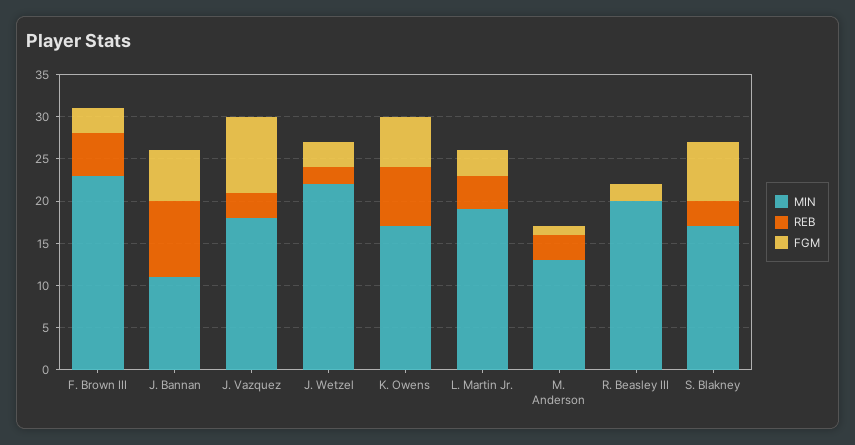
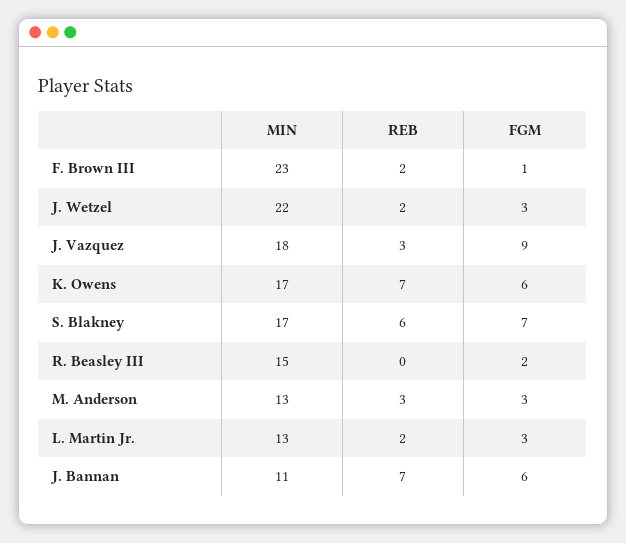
  {
    "MIN": {
      "F. Brown III": 23,
      "J. Bannan": 11,
      "J. Vazquez": 18,
      "J. Wetzel": 22,
      "K. Owens": 17,
-     "L. Martin Jr.": 19,
+     "L. Martin Jr.": 13,
      "M. Anderson": 13,
-     "R. Beasley III": 20,
+     "R. Beasley III": 15,
      "S. Blakney": 17
    },
    "REB": {
-     "F. Brown III": 5,
+     "F. Brown III": 2,
-     "J. Bannan": 9,
+     "J. Bannan": 7,
      "J. Vazquez": 3,
      "J. Wetzel": 2,
      "K. Owens": 7,
-     "L. Martin Jr.": 4,
+     "L. Martin Jr.": 2,
      "M. Anderson": 3,
      "R. Beasley III": 0,
-     "S. Blakney": 3
+     "S. Blakney": 6
    },
    "FGM": {
-     "F. Brown III": 3,
+     "F. Brown III": 1,
      "J. Bannan": 6,
      "J. Vazquez": 9,
      "J. Wetzel": 3,
      "K. Owens": 6,
      "L. Martin Jr.": 3,
-     "M. Anderson": 1,
+     "M. Anderson": 3,
      "R. Beasley III": 2,
      "S. Blakney": 7
    }
  }

